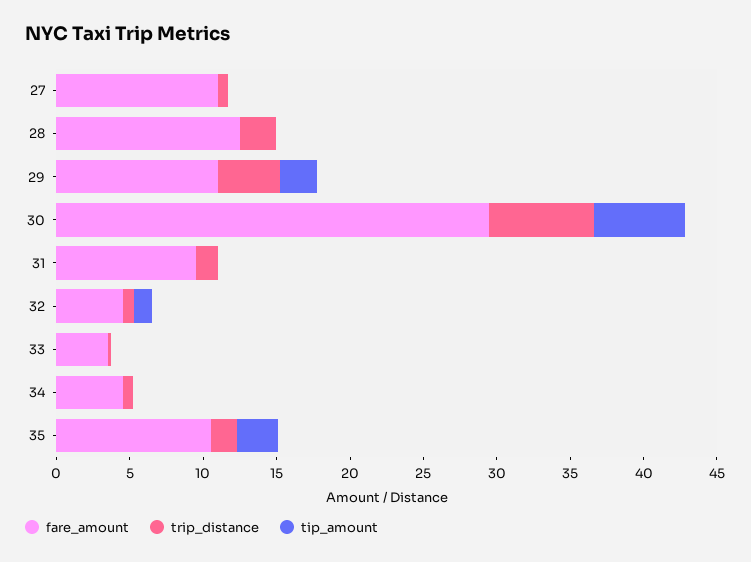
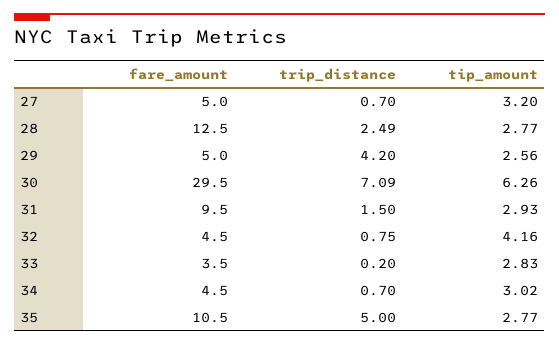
  {
    "fare_amount": {
-     "27": 11,
+     "27": 5,
      "28": 12.5,
-     "29": 11,
+     "29": 5,
      "30": 29.5,
      "31": 9.5,
      "32": 4.5,
      "33": 3.5,
      "34": 4.5,
      "35": 10.5
    },
    "trip_distance": {
      "27": 0.7,
      "28": 2.49,
      "29": 4.2,
      "30": 7.09,
      "31": 1.5,
      "32": 0.75,
      "33": 0.2,
      "34": 0.7,
-     "35": 2
+     "35": 5
    },
    "tip_amount": {
-     "27": 0,
+     "27": 3.2,
-     "28": 0,
+     "28": 2.77,
      "29": 2.56,
      "30": 6.26,
-     "31": 0,
+     "31": 2.93,
-     "32": 1,
+     "32": 4.16,
-     "33": 0,
+     "33": 2.83,
-     "34": 0,
+     "34": 3.02,
      "35": 2.77
    }
  }

